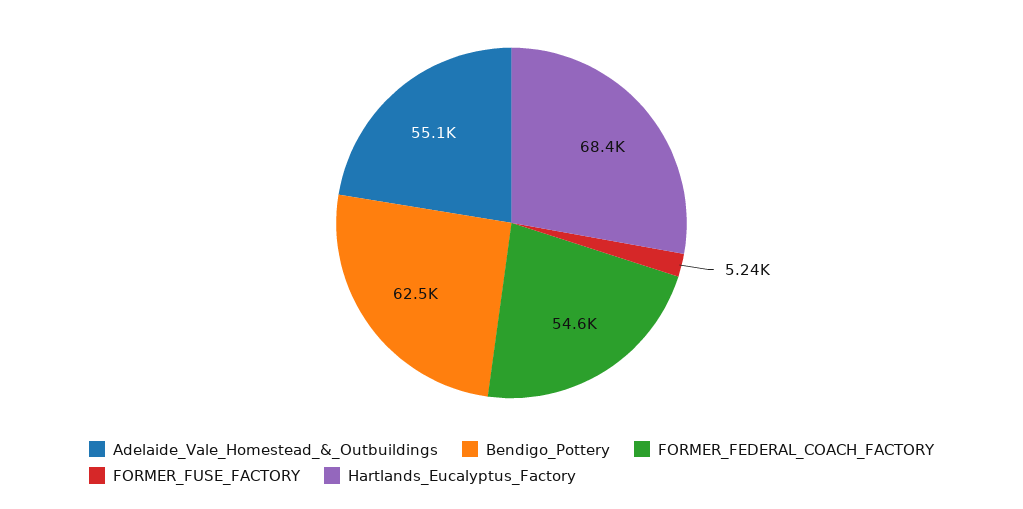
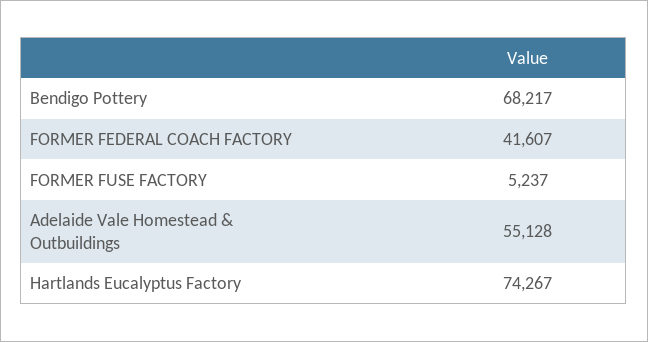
  {
    "Adelaide_Vale_Homestead_&_Outbuildings": 55128,
-   "Bendigo_Pottery": 62500,
+   "Bendigo_Pottery": 68217,
-   "FORMER_FEDERAL_COACH_FACTORY": 54600,
+   "FORMER_FEDERAL_COACH_FACTORY": 41607,
    "FORMER_FUSE_FACTORY": 5237,
-   "Hartlands_Eucalyptus_Factory": 68400
+   "Hartlands_Eucalyptus_Factory": 74267
  }

